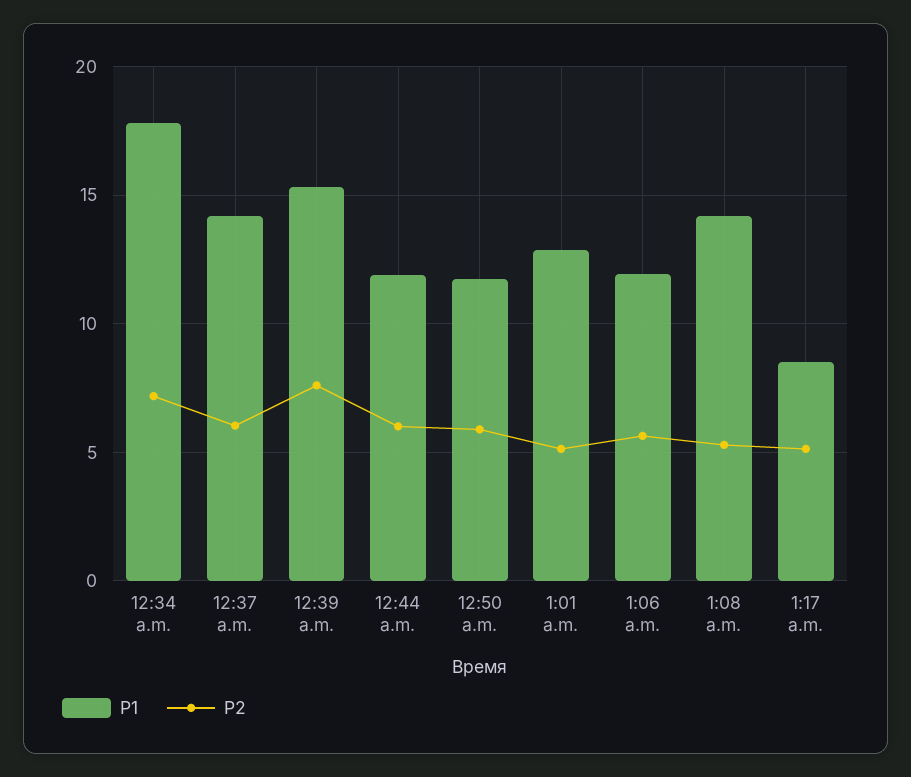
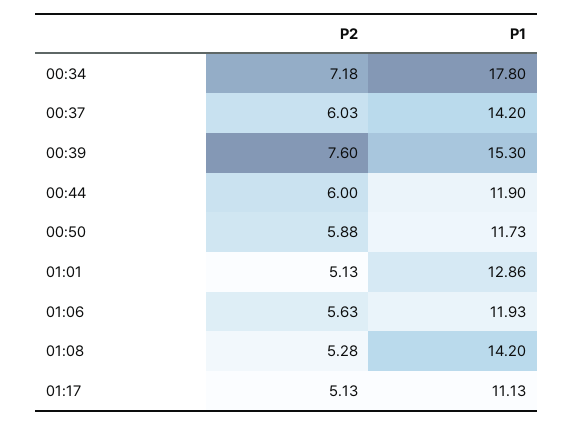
  {
    "P1": {
      "12:34 a.m.": 17.8,
      "12:37 a.m.": 14.2,
      "12:39 a.m.": 15.3,
      "12:44 a.m.": 11.9,
      "12:50 a.m.": 11.73,
      "1:01 a.m.": 12.86,
      "1:06 a.m.": 11.93,
      "1:08 a.m.": 14.2,
-     "1:17 a.m.": 8.5
+     "1:17 a.m.": 11.13
    },
    "P2": {
      "12:34 a.m.": 7.18,
      "12:37 a.m.": 6.03,
      "12:39 a.m.": 7.6,
      "12:44 a.m.": 6,
      "12:50 a.m.": 5.88,
      "1:01 a.m.": 5.13,
      "1:06 a.m.": 5.63,
      "1:08 a.m.": 5.28,
      "1:17 a.m.": 5.13
    }
  }

